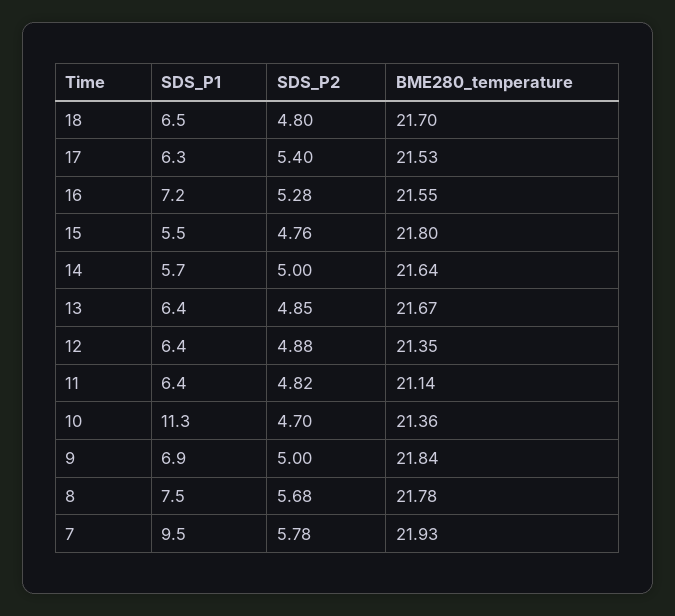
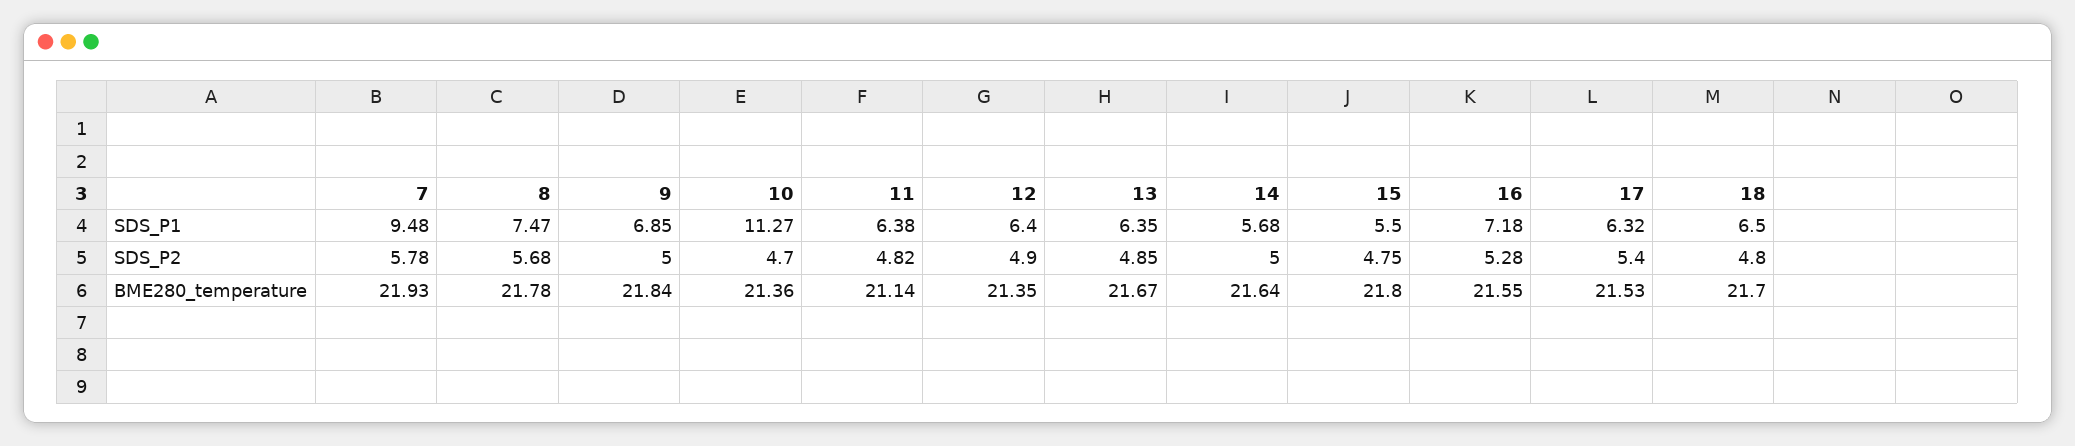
  {
    "SDS_P1": {
      "18": 6.5,
      "17": 6.32,
      "16": 7.18,
      "15": 5.5,
      "14": 5.68,
      "13": 6.35,
      "12": 6.4,
      "11": 6.38,
      "10": 11.27,
      "9": 6.85,
      "8": 7.47,
      "7": 9.48
    },
    "SDS_P2": {
      "18": 4.8,
      "17": 5.4,
      "16": 5.28,
-     "15": 4.76,
+     "15": 4.75,
      "14": 5,
      "13": 4.85,
-     "12": 4.88,
+     "12": 4.9,
      "11": 4.82,
      "10": 4.7,
      "9": 5,
      "8": 5.68,
      "7": 5.78
    },
    "BME280_temperature": {
      "18": 21.7,
      "17": 21.53,
      "16": 21.55,
      "15": 21.8,
      "14": 21.64,
      "13": 21.67,
      "12": 21.35,
      "11": 21.14,
      "10": 21.36,
      "9": 21.84,
      "8": 21.78,
      "7": 21.93
    }
  }

